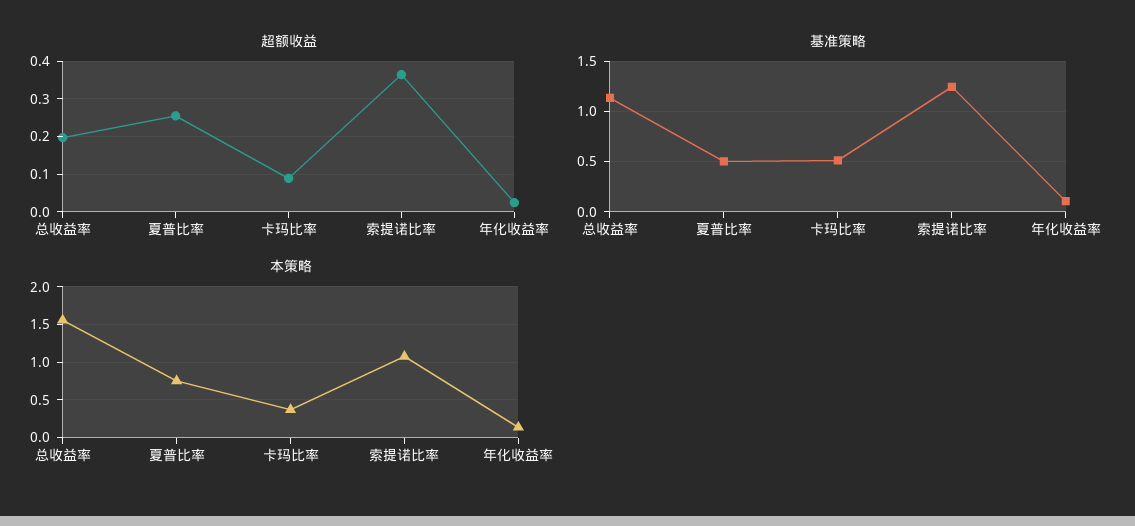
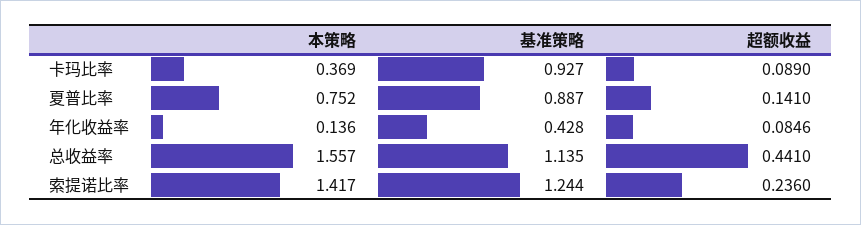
  {
    "超额收益": {
-     "总收益率": 0.2,
+     "总收益率": 0.441,
-     "夏普比率": 0.26,
+     "夏普比率": 0.141,
      "卡玛比率": 0.089,
-     "索提诺比率": 0.36,
+     "索提诺比率": 0.236,
-     "年化收益率": 0.02
+     "年化收益率": 0.0846
    },
    "基准策略": {
      "总收益率": 1.135,
-     "夏普比率": 0.5,
+     "夏普比率": 0.887,
-     "卡玛比率": 0.5,
+     "卡玛比率": 0.927,
      "索提诺比率": 1.244,
-     "年化收益率": 0.1
+     "年化收益率": 0.428
    },
    "本策略": {
      "总收益率": 1.557,
      "夏普比率": 0.752,
      "卡玛比率": 0.369,
-     "索提诺比率": 1.1,
+     "索提诺比率": 1.417,
      "年化收益率": 0.136
    }
  }

